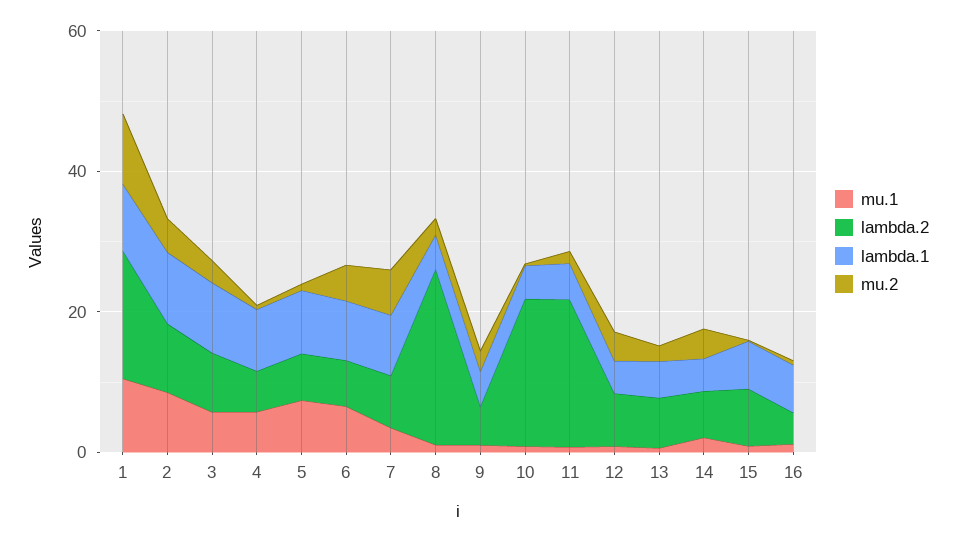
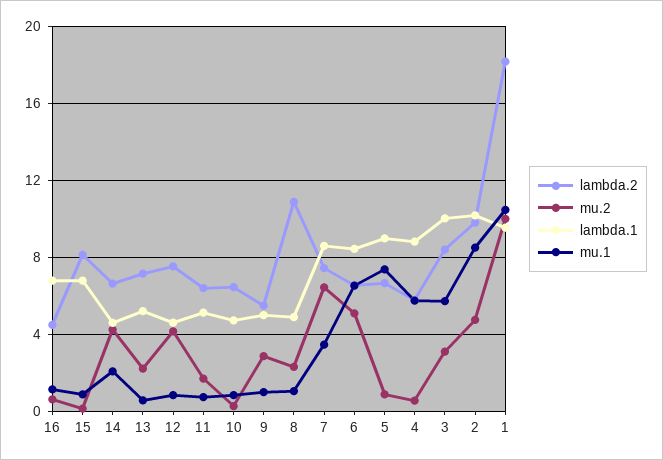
  {
    "mu.1": {
      "1": 10.5,
      "2": 8.5,
      "3": 5.5,
      "4": 6,
      "5": 7.5,
      "6": 6.5,
      "7": 3.5,
      "8": 1,
      "9": 1,
      "10": 1,
      "11": 0.5,
      "12": 1,
      "13": 0.5,
      "14": 2,
      "15": 1,
      "16": 1
    },
    "lambda.2": {
      "1": 18,
      "2": 10,
      "3": 8.5,
      "4": 6,
      "5": 6.5,
      "6": 6.5,
      "7": 7.5,
-     "8": 25,
+     "8": 11,
      "9": 5.5,
-     "10": 20,
+     "10": 6.5,
-     "11": 20,
+     "11": 6.5,
      "12": 7.5,
      "13": 7,
      "14": 6.5,
      "15": 8,
      "16": 4.5
    },
    "lambda.1": {
      "1": 9.5,
      "2": 10,
      "3": 10,
      "4": 9,
      "5": 9,
      "6": 8.5,
      "7": 8.5,
      "8": 5,
      "9": 5,
      "10": 4.5,
      "11": 5,
      "12": 4.5,
      "13": 5,
      "14": 4.5,
      "15": 7,
      "16": 7
    },
    "mu.2": {
      "1": 10,
      "2": 5,
      "3": 3,
      "4": 0.5,
      "5": 1,
      "6": 5,
      "7": 6.5,
      "8": 2.5,
      "9": 3,
      "10": 0.5,
      "11": 1.5,
      "12": 4,
      "13": 2,
      "14": 4.5,
      "15": 0,
      "16": 0.5
    }
  }

